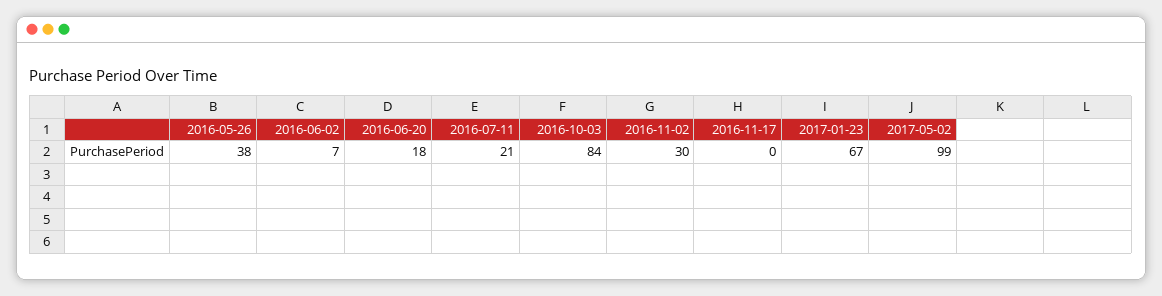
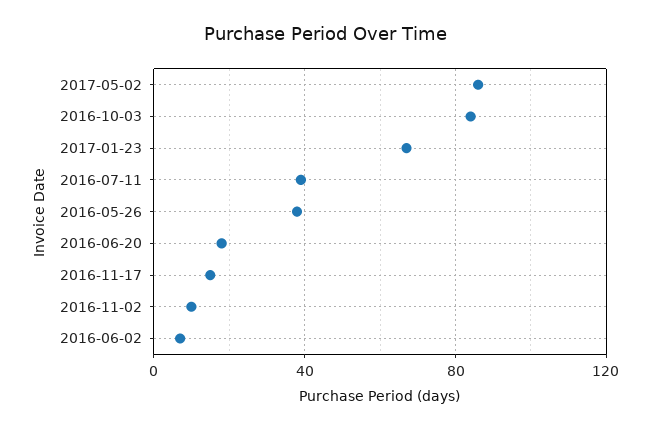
  {
    "2016-05-26": 38,
    "2016-06-02": 7,
    "2016-06-20": 18,
-   "2016-07-11": 21,
+   "2016-07-11": 40,
    "2016-10-03": 84,
-   "2016-11-02": 30,
+   "2016-11-02": 10,
-   "2016-11-17": 0,
+   "2016-11-17": 15,
    "2017-01-23": 67,
-   "2017-05-02": 99
+   "2017-05-02": 85
  }

